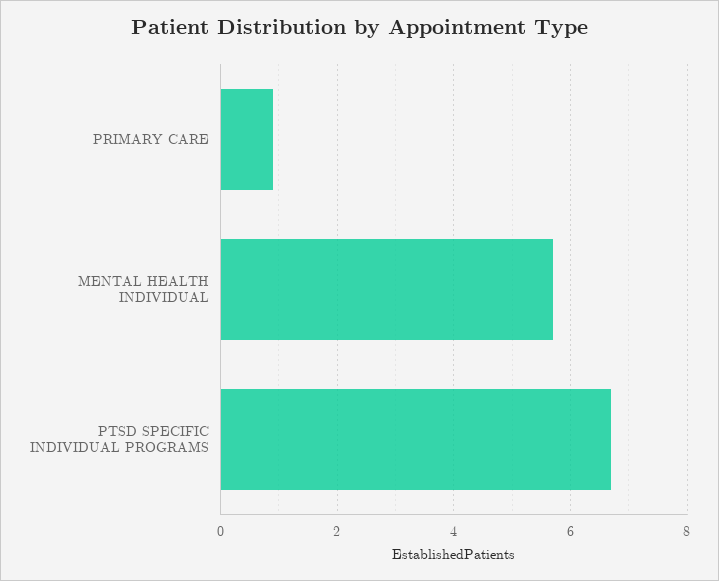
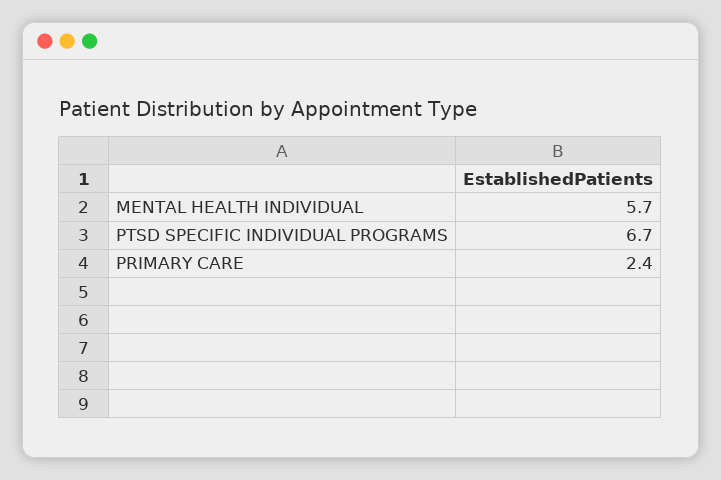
  {
-   "PRIMARY CARE": 1,
+   "PRIMARY CARE": 2.4,
    "MENTAL HEALTH INDIVIDUAL": 5.7,
    "PTSD SPECIFIC INDIVIDUAL PROGRAMS": 6.7
  }

